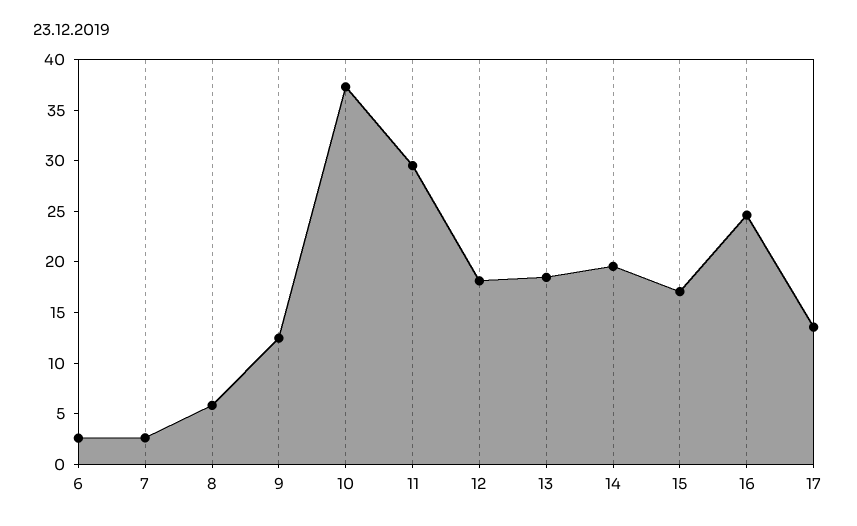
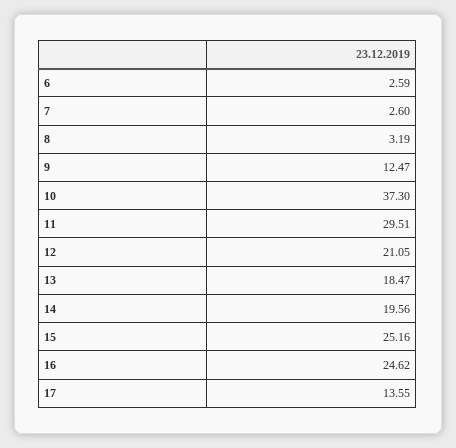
  {
    "6": 2.59,
    "7": 2.6,
-   "8": 6,
+   "8": 3.19,
    "9": 12.47,
    "10": 37.3,
    "11": 29.51,
-   "12": 18,
+   "12": 21.05,
    "13": 18.47,
    "14": 19.56,
-   "15": 17,
+   "15": 25.16,
    "16": 24.62,
    "17": 13.55
  }

